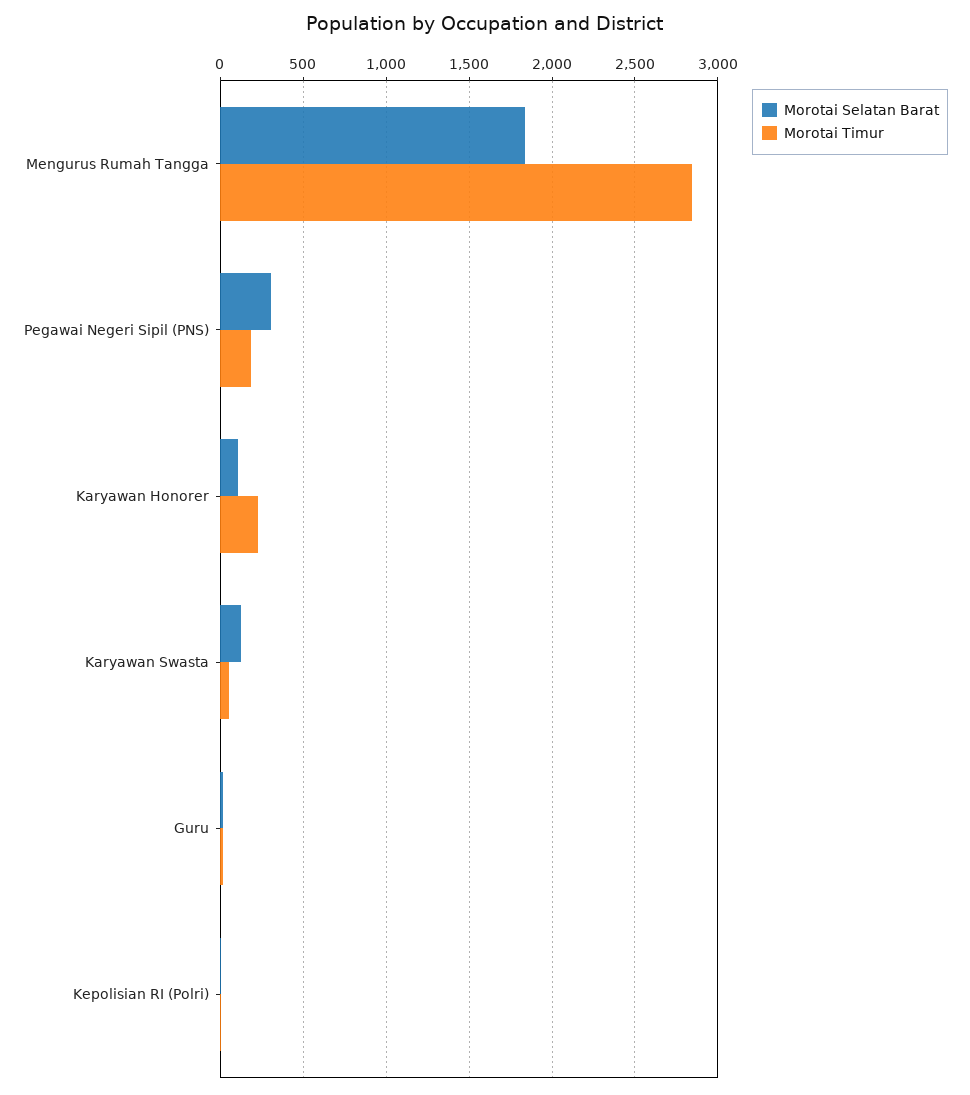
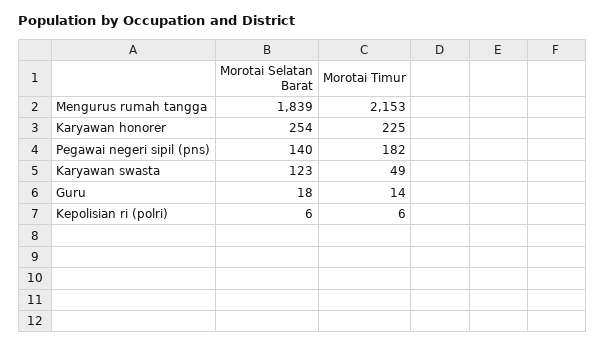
  {
    "Morotai Selatan Barat": {
      "Mengurus Rumah Tangga": 1839,
-     "Pegawai Negeri Sipil (PNS)": 300,
+     "Pegawai Negeri Sipil (PNS)": 140,
-     "Karyawan Honorer": 100,
+     "Karyawan Honorer": 254,
      "Karyawan Swasta": 123,
      "Guru": 18,
      "Kepolisian RI (Polri)": 6
    },
    "Morotai Timur": {
-     "Mengurus Rumah Tangga": 2850,
+     "Mengurus Rumah Tangga": 2153,
      "Pegawai Negeri Sipil (PNS)": 182,
      "Karyawan Honorer": 225,
      "Karyawan Swasta": 49,
      "Guru": 14,
      "Kepolisian RI (Polri)": 6
    }
  }

